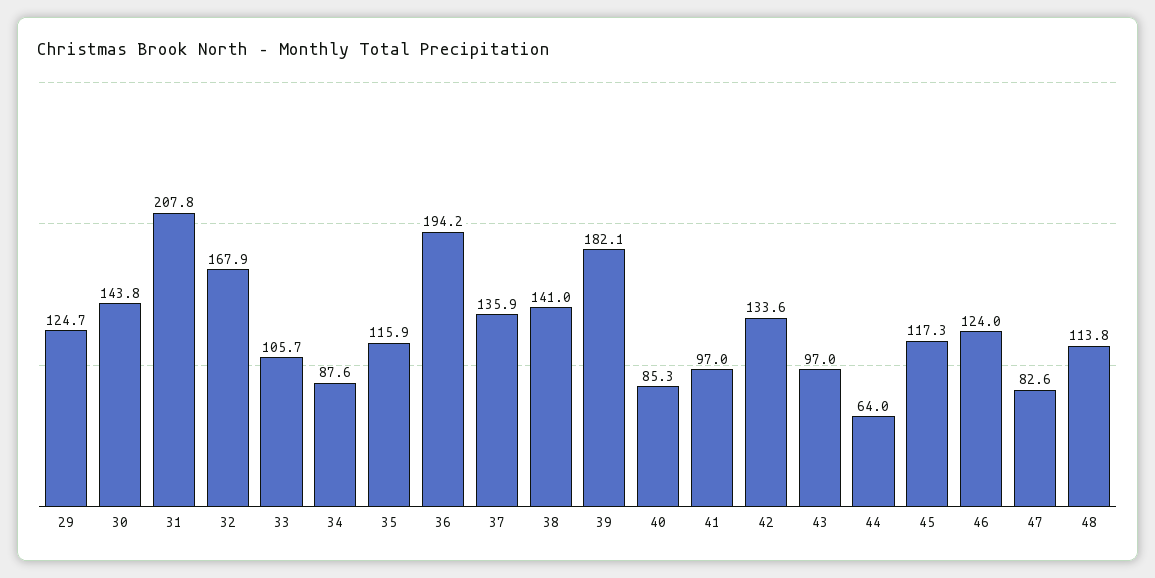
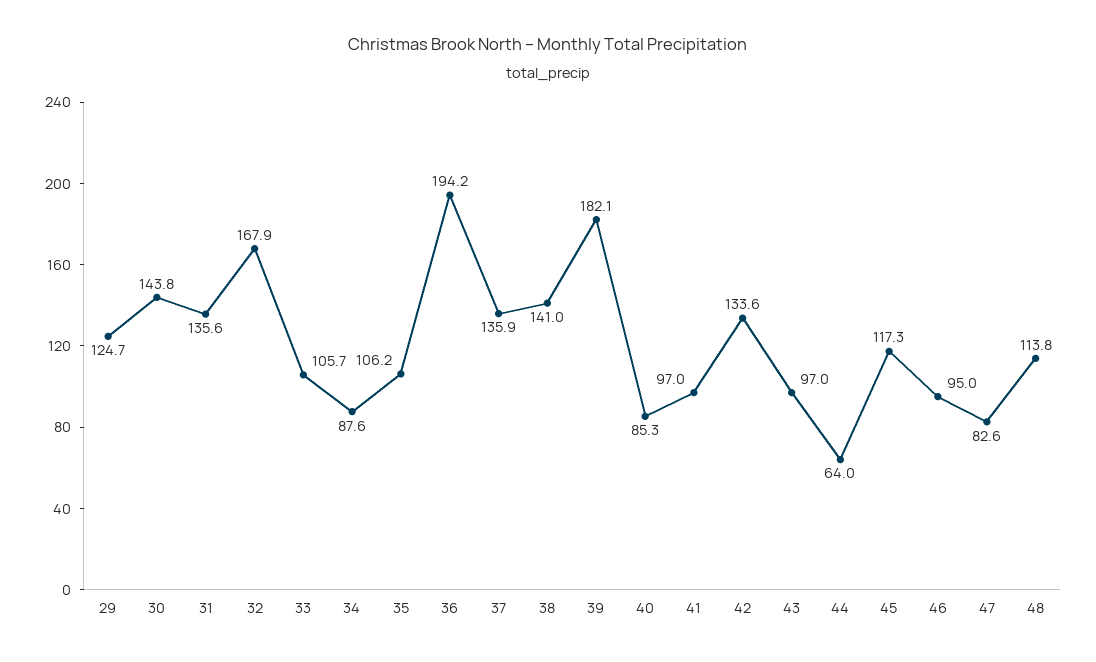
  {
    "29": 124.7,
    "30": 143.8,
-   "31": 207.8,
+   "31": 135.6,
    "32": 167.9,
    "33": 105.7,
    "34": 87.6,
-   "35": 115.9,
+   "35": 106.2,
    "36": 194.2,
    "37": 135.9,
    "38": 141,
    "39": 182.1,
    "40": 85.3,
    "41": 97,
    "42": 133.6,
    "43": 97,
    "44": 64,
    "45": 117.3,
-   "46": 124,
+   "46": 95,
    "47": 82.6,
    "48": 113.8
  }

